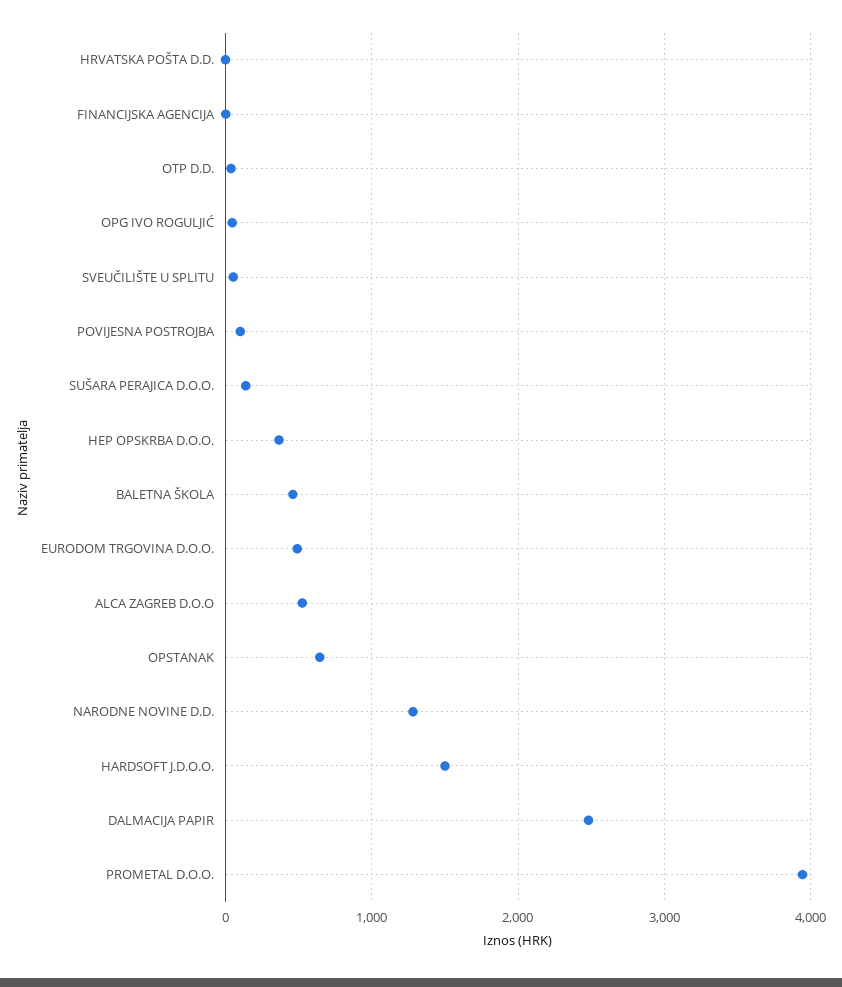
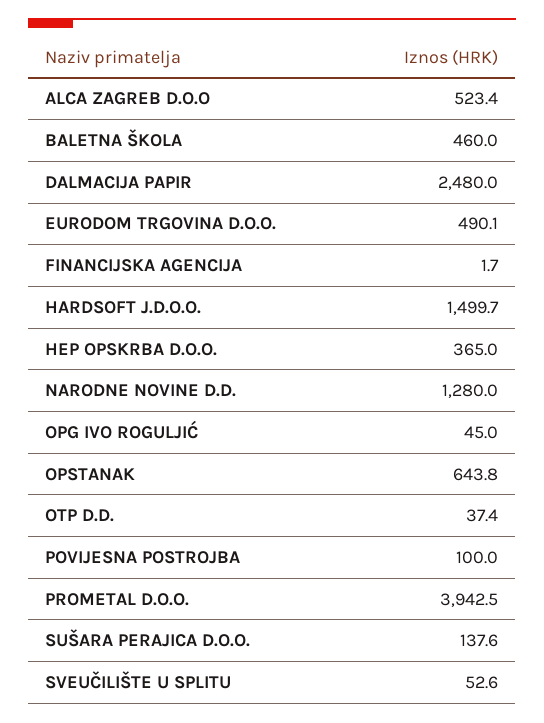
  {
-   "HRVATSKA POŠTA D.D.": 0,
    "FINANCIJSKA AGENCIJA": 1.7,
    "OTP D.D.": 37.4,
    "OPG IVO ROGULJIĆ": 45,
    "SVEUČILIŠTE U SPLITU": 52.6,
    "POVIJESNA POSTROJBA": 100,
    "SUŠARA PERAJICA D.O.O.": 137.6,
    "HEP OPSKRBA D.O.O.": 365,
    "BALETNA ŠKOLA": 460,
    "EURODOM TRGOVINA D.O.O.": 490.1,
    "ALCA ZAGREB D.O.O": 523.4,
    "OPSTANAK": 643.8,
    "NARODNE NOVINE D.D.": 1280,
    "HARDSOFT J.D.O.O.": 1499.7,
    "DALMACIJA PAPIR": 2480,
    "PROMETAL D.O.O.": 3942.5
  }

